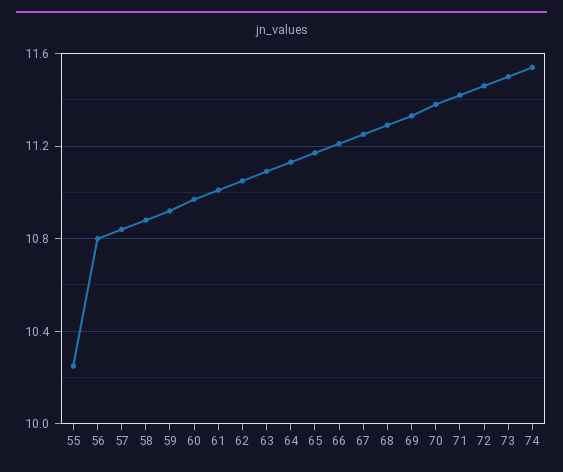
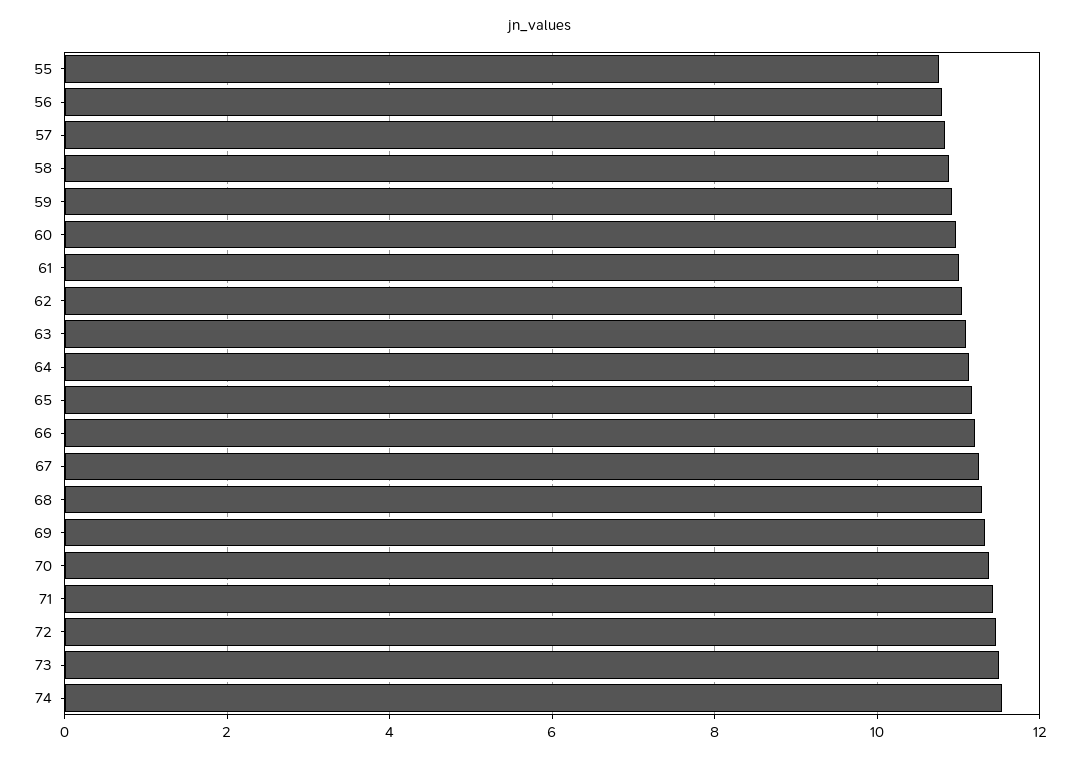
  {
-   "55": 10.25,
+   "55": 10.8,
    "56": 10.8,
    "57": 10.85,
    "58": 10.9,
    "59": 10.9,
    "60": 10.95,
    "61": 11,
    "62": 11.05,
    "63": 11.1,
    "64": 11.15,
    "65": 11.15,
    "66": 11.2,
    "67": 11.25,
    "68": 11.3,
    "69": 11.35,
    "70": 11.4,
    "71": 11.4,
    "72": 11.45,
    "73": 11.5,
    "74": 11.55
  }

